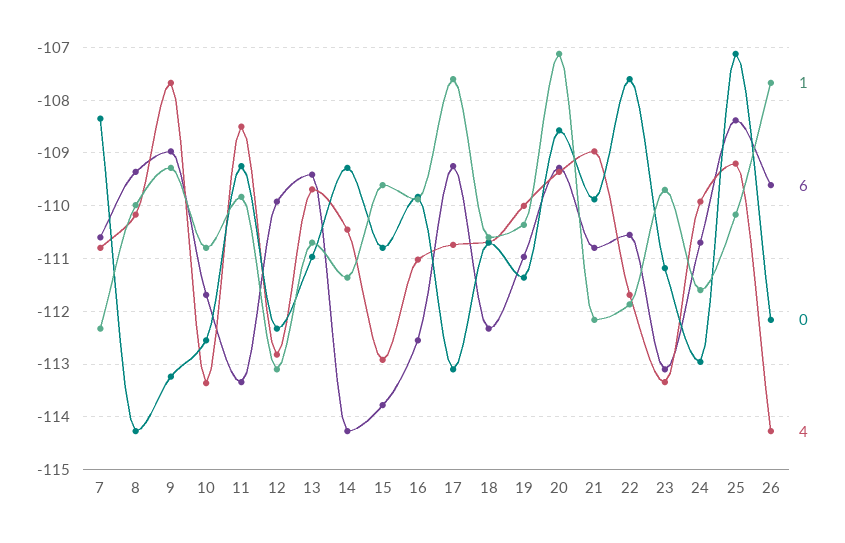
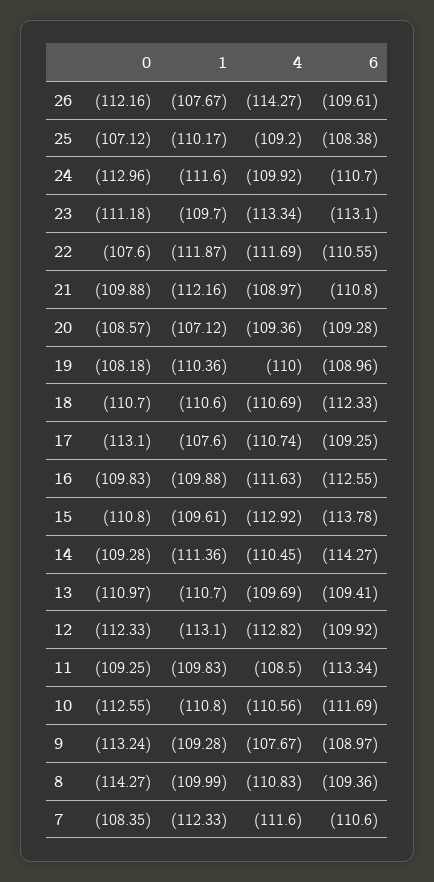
  {
    "1": {
      "7": -112.33,
      "8": -109.99,
      "9": -109.28,
      "10": -110.8,
      "11": -109.83,
      "12": -113.1,
      "13": -110.7,
      "14": -111.36,
      "15": -109.61,
      "16": -109.88,
      "17": -107.6,
      "18": -110.6,
      "19": -110.36,
      "20": -107.12,
      "21": -112.16,
      "22": -111.87,
      "23": -109.7,
      "24": -111.6,
      "25": -110.17,
      "26": -107.67
    },
    "6": {
      "7": -110.6,
      "8": -109.36,
      "9": -108.97,
      "10": -111.69,
      "11": -113.34,
      "12": -109.92,
      "13": -109.41,
      "14": -114.27,
      "15": -113.78,
      "16": -112.55,
      "17": -109.25,
      "18": -112.33,
-     "19": -111,
+     "19": -108.96,
      "20": -109.28,
      "21": -110.8,
      "22": -110.55,
      "23": -113.1,
      "24": -110.7,
      "25": -108.38,
      "26": -109.61
    },
    "0": {
      "7": -108.35,
      "8": -114.27,
      "9": -113.24,
      "10": -112.55,
      "11": -109.25,
      "12": -112.33,
      "13": -110.97,
      "14": -109.28,
      "15": -110.8,
      "16": -109.83,
      "17": -113.1,
      "18": -110.7,
-     "19": -111.4,
+     "19": -108.18,
      "20": -108.57,
      "21": -109.88,
      "22": -107.6,
      "23": -111.18,
      "24": -112.96,
      "25": -107.12,
      "26": -112.16
    },
    "4": {
-     "7": -110.8,
+     "7": -111.6,
-     "8": -110.2,
+     "8": -110.83,
      "9": -107.67,
-     "10": -113.4,
+     "10": -110.56,
      "11": -108.5,
      "12": -112.82,
      "13": -109.69,
      "14": -110.45,
      "15": -112.92,
-     "16": -111,
+     "16": -111.63,
      "17": -110.74,
      "18": -110.69,
      "19": -110,
      "20": -109.36,
      "21": -108.97,
      "22": -111.69,
      "23": -113.34,
      "24": -109.92,
      "25": -109.2,
      "26": -114.27
    }
  }

